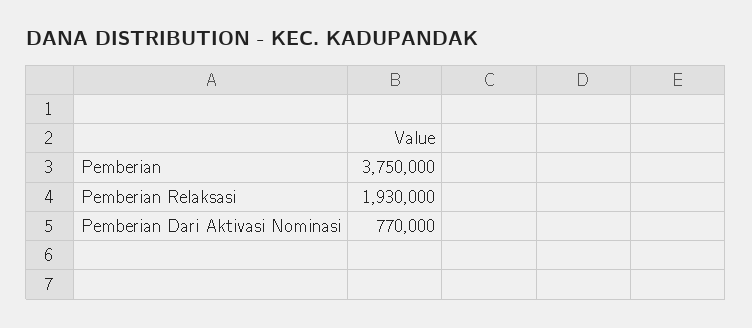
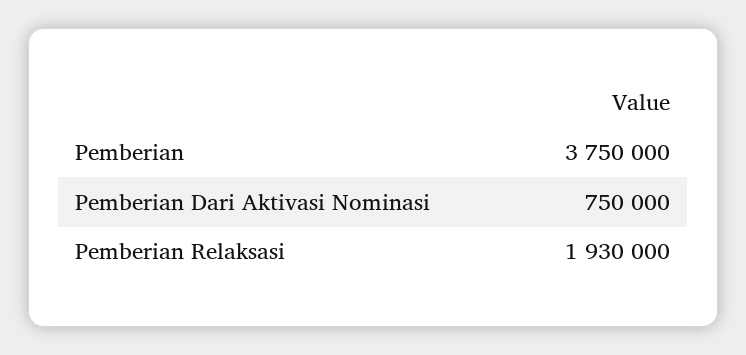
  {
    "Pemberian": 3750000,
    "Pemberian Relaksasi": 1930000,
-   "Pemberian Dari Aktivasi Nominasi": 770000
+   "Pemberian Dari Aktivasi Nominasi": 750000
  }

